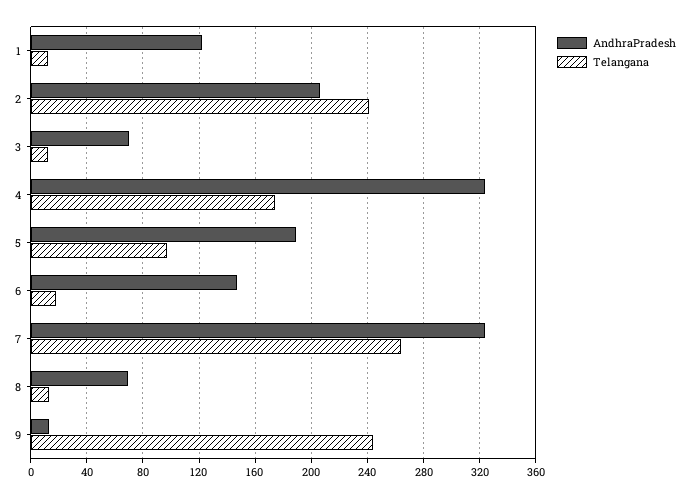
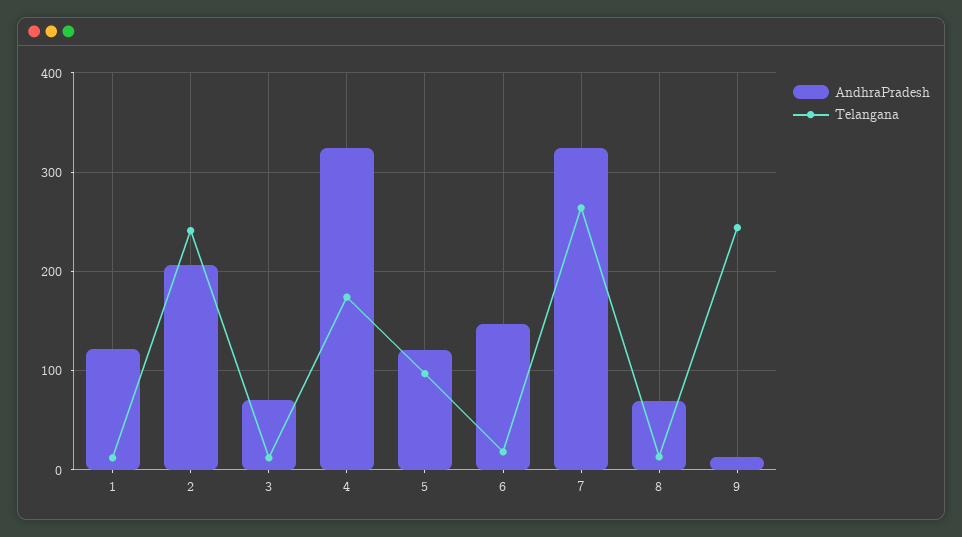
  {
    "AndhraPradesh": {
      "1": 120,
      "2": 205,
      "3": 70,
      "4": 325,
-     "5": 190,
+     "5": 120,
      "6": 145,
      "7": 325,
      "8": 70,
      "9": 15
    },
    "Telangana": {
      "1": 10,
      "2": 240,
      "3": 10,
      "4": 175,
      "5": 95,
      "6": 20,
      "7": 265,
      "8": 15,
      "9": 245
    }
  }

